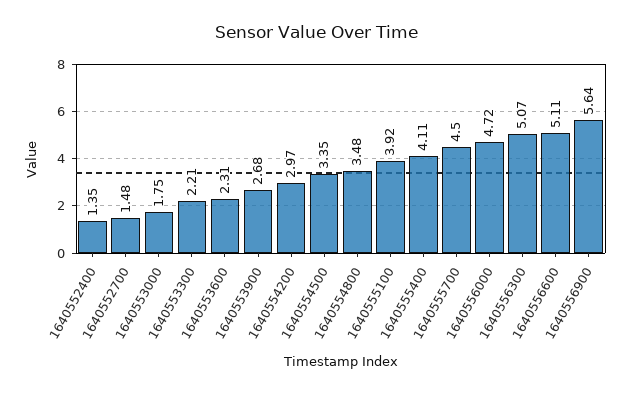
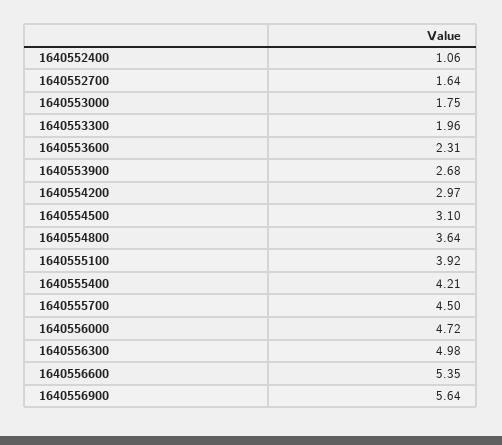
  {
-   "1640552400": 1.35,
+   "1640552400": 1.06,
-   "1640552700": 1.48,
+   "1640552700": 1.64,
    "1640553000": 1.75,
-   "1640553300": 2.21,
+   "1640553300": 1.96,
    "1640553600": 2.31,
    "1640553900": 2.68,
    "1640554200": 2.97,
-   "1640554500": 3.35,
+   "1640554500": 3.1,
-   "1640554800": 3.48,
+   "1640554800": 3.64,
    "1640555100": 3.92,
-   "1640555400": 4.11,
+   "1640555400": 4.21,
    "1640555700": 4.5,
    "1640556000": 4.72,
-   "1640556300": 5.07,
+   "1640556300": 4.98,
-   "1640556600": 5.11,
+   "1640556600": 5.35,
    "1640556900": 5.64
  }

